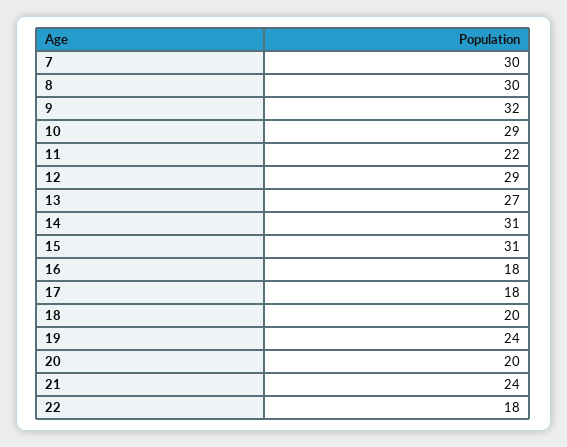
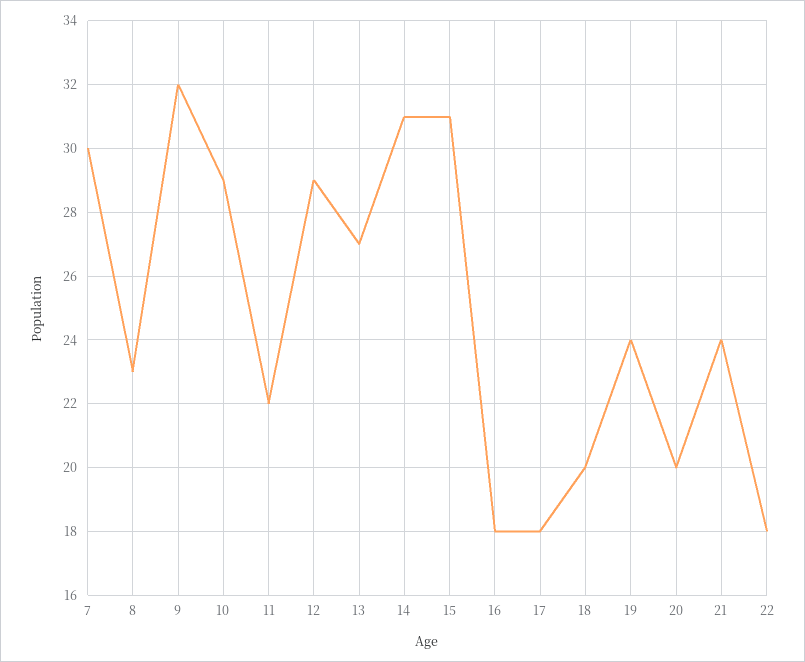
  {
    "7": 30,
-   "8": 30,
+   "8": 23,
    "9": 32,
    "10": 29,
    "11": 22,
    "12": 29,
    "13": 27,
    "14": 31,
    "15": 31,
    "16": 18,
    "17": 18,
    "18": 20,
    "19": 24,
    "20": 20,
    "21": 24,
    "22": 18
  }

